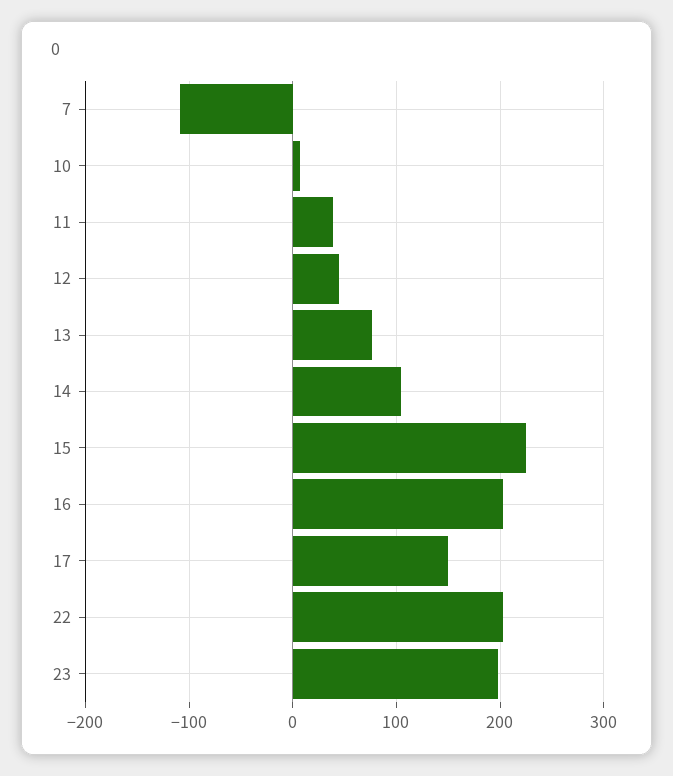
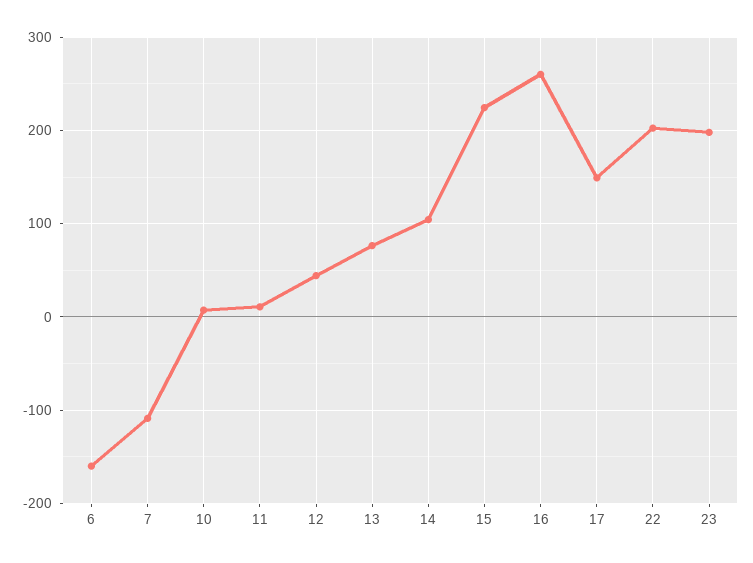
  {
    "7": -110,
    "10": 10,
-   "11": 40,
+   "11": 10,
    "12": 40,
    "13": 80,
    "14": 100,
    "15": 220,
-   "16": 200,
+   "16": 260,
    "17": 150,
    "22": 200,
-   "23": 200
+   "23": 200,
+   "6": -160
  }

